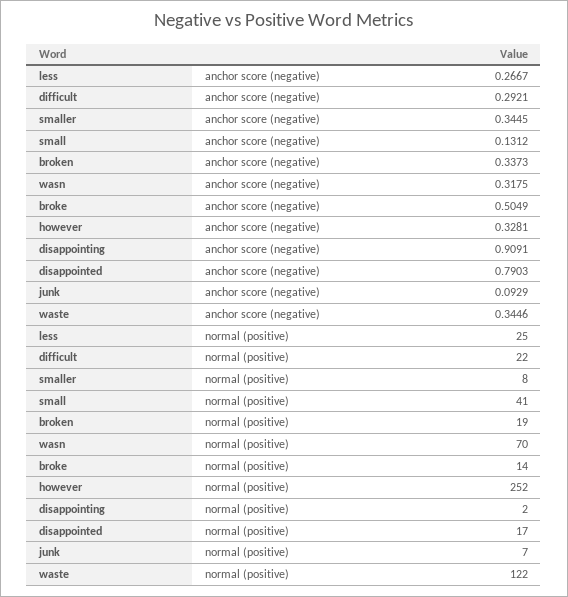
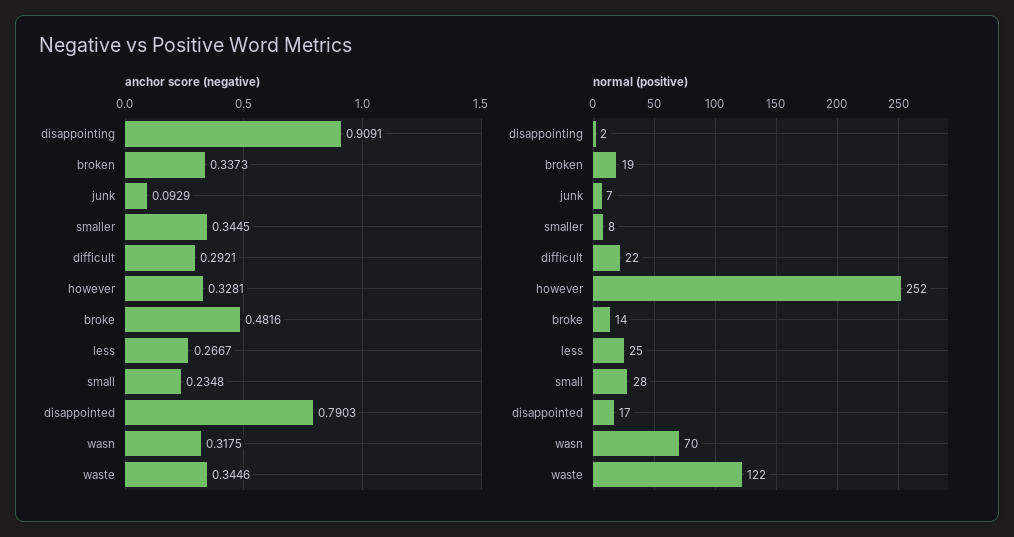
  {
    "anchor score (negative)": {
      "less": 0.2667,
      "difficult": 0.2921,
      "smaller": 0.3445,
-     "small": 0.1312,
+     "small": 0.2348,
      "broken": 0.3373,
      "wasn": 0.3175,
-     "broke": 0.5049,
+     "broke": 0.4816,
      "however": 0.3281,
      "disappointing": 0.9091,
      "disappointed": 0.7903,
      "junk": 0.0929,
      "waste": 0.3446
    },
    "normal (positive)": {
      "less": 25,
      "difficult": 22,
      "smaller": 8,
-     "small": 41,
+     "small": 28,
      "broken": 19,
      "wasn": 70,
      "broke": 14,
      "however": 252,
      "disappointing": 2,
      "disappointed": 17,
      "junk": 7,
      "waste": 122
    }
  }

